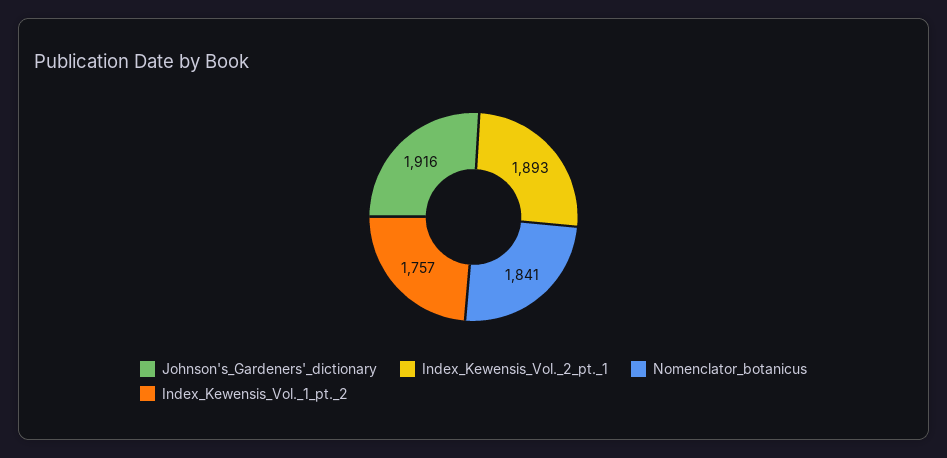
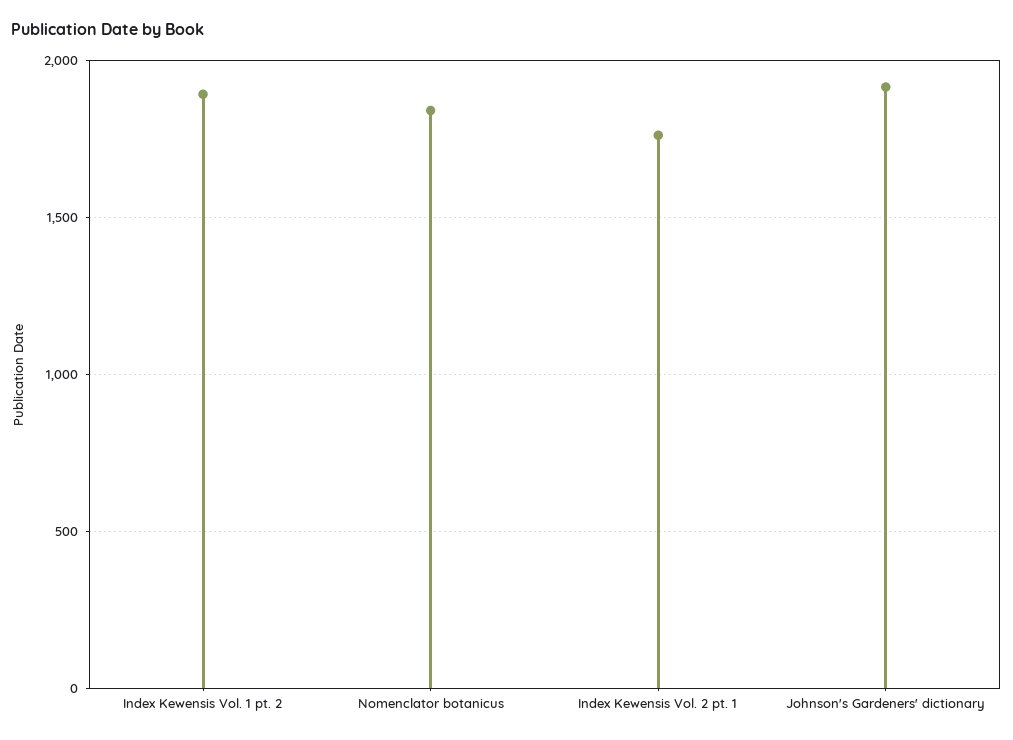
  {
    "Johnson's_Gardeners'_dictionary": 1916,
-   "Index_Kewensis_Vol._2_pt._1": 1893,
+   "Index_Kewensis_Vol._2_pt._1": 1750,
    "Nomenclator_botanicus": 1841,
-   "Index_Kewensis_Vol._1_pt._2": 1757
+   "Index_Kewensis_Vol._1_pt._2": 1900
  }

